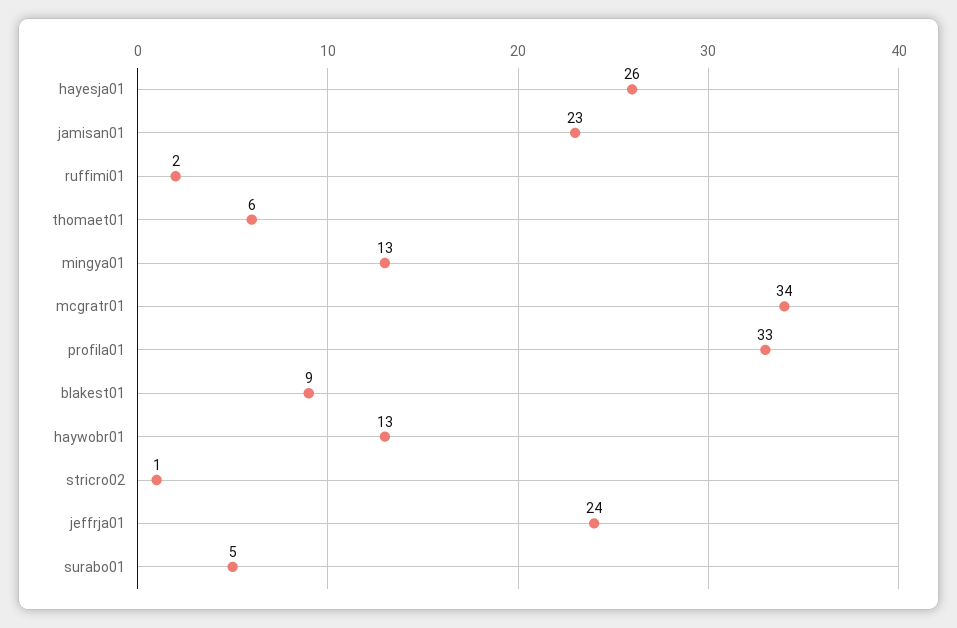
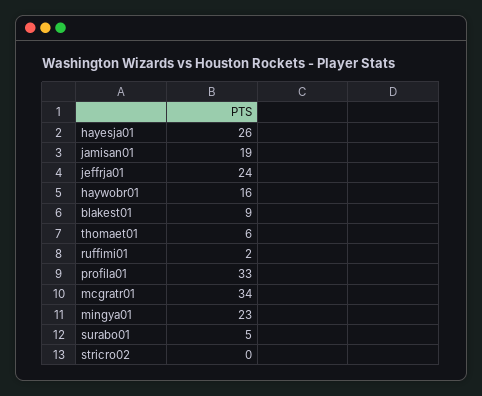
  {
    "hayesja01": 26,
-   "jamisan01": 23,
+   "jamisan01": 19,
    "ruffimi01": 2,
    "thomaet01": 6,
-   "mingya01": 13,
+   "mingya01": 23,
    "mcgratr01": 34,
    "profila01": 33,
    "blakest01": 9,
-   "haywobr01": 13,
+   "haywobr01": 16,
-   "stricro02": 1,
+   "stricro02": 0,
    "jeffrja01": 24,
    "surabo01": 5
  }

